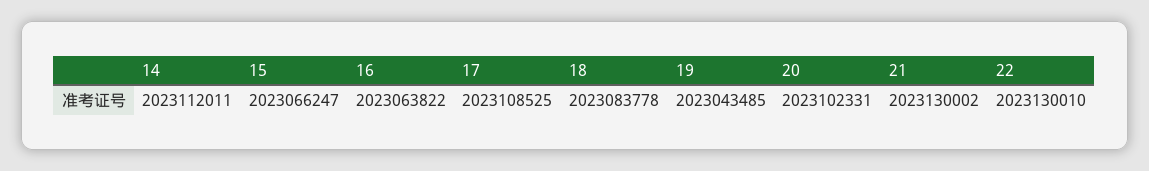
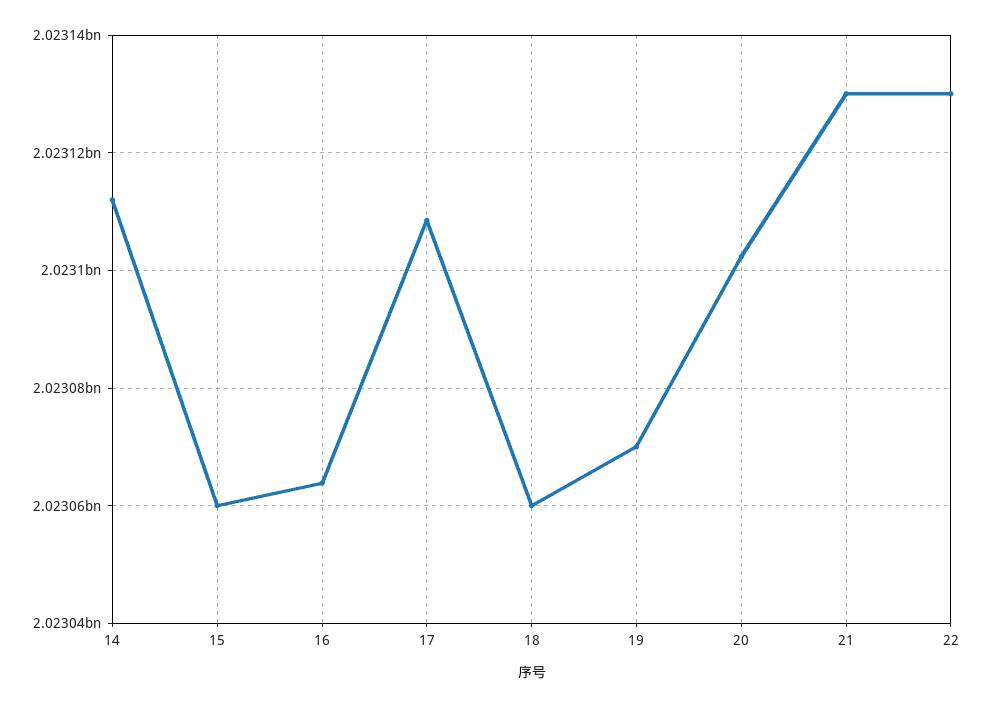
  {
    "14": 2023112011,
-   "15": 2023066247,
+   "15": 2023060000,
    "16": 2023063822,
    "17": 2023108525,
-   "18": 2023083778,
+   "18": 2023060000,
-   "19": 2023043485,
+   "19": 2023070000,
    "20": 2023102331,
    "21": 2023130002,
    "22": 2023130010
  }

